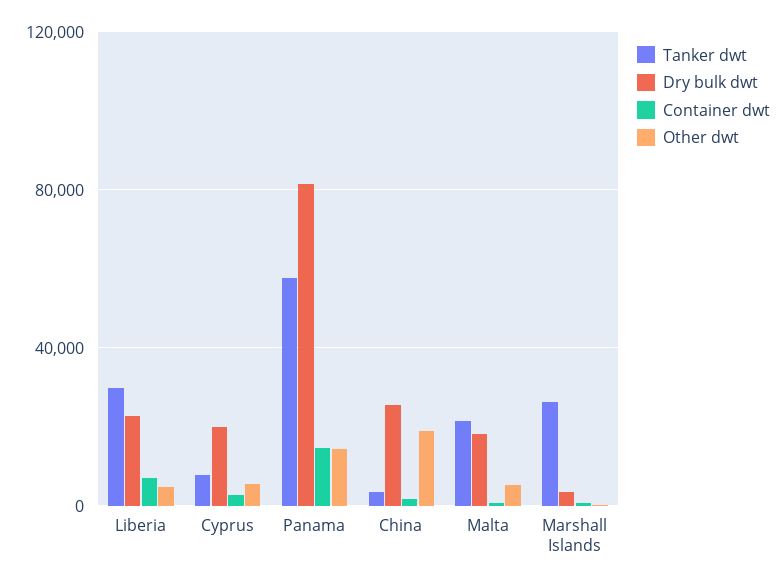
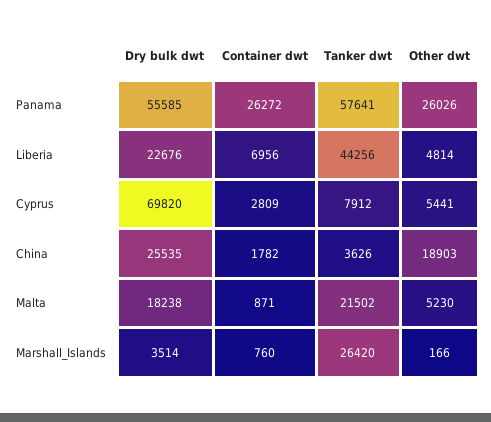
  {
    "Tanker dwt": {
-     "Liberia": 30000,
+     "Liberia": 44256,
      "Cyprus": 7912,
      "Panama": 57641,
      "China": 3626,
      "Malta": 21502,
      "Marshall Islands": 26420
    },
    "Dry bulk dwt": {
      "Liberia": 22676,
-     "Cyprus": 20000,
+     "Cyprus": 69820,
-     "Panama": 80000,
+     "Panama": 55585,
      "China": 25535,
      "Malta": 18238,
      "Marshall Islands": 3514
    },
    "Container dwt": {
      "Liberia": 6956,
      "Cyprus": 2809,
-     "Panama": 15000,
+     "Panama": 26272,
      "China": 1782,
      "Malta": 871,
      "Marshall Islands": 760
    },
    "Other dwt": {
      "Liberia": 4814,
      "Cyprus": 5441,
-     "Panama": 15000,
+     "Panama": 26026,
      "China": 18903,
      "Malta": 5230,
      "Marshall Islands": 166
    }
  }

